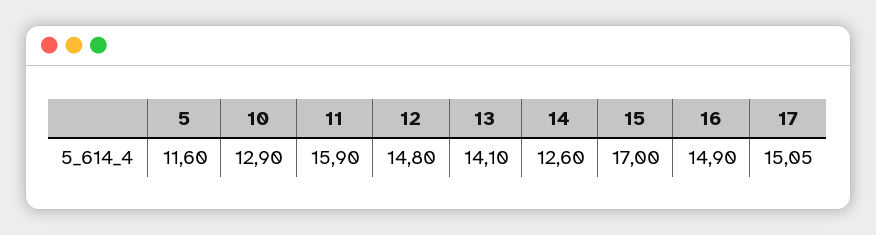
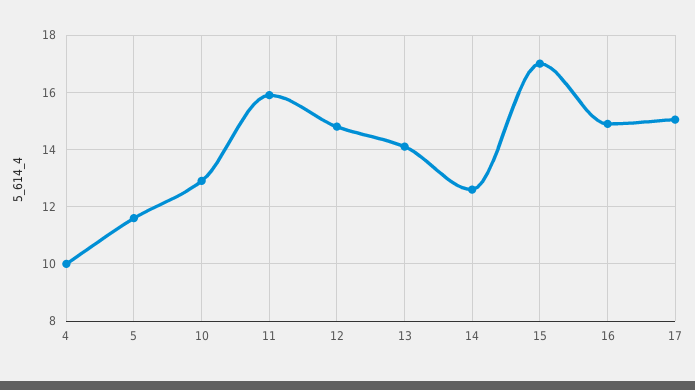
  {
    "5": 11.6,
    "10": 12.9,
    "11": 15.9,
    "12": 14.8,
    "13": 14.1,
    "14": 12.6,
    "15": 17,
    "16": 14.9,
-   "17": 15.05
+   "17": 15.05,
+   "4": 10
  }

